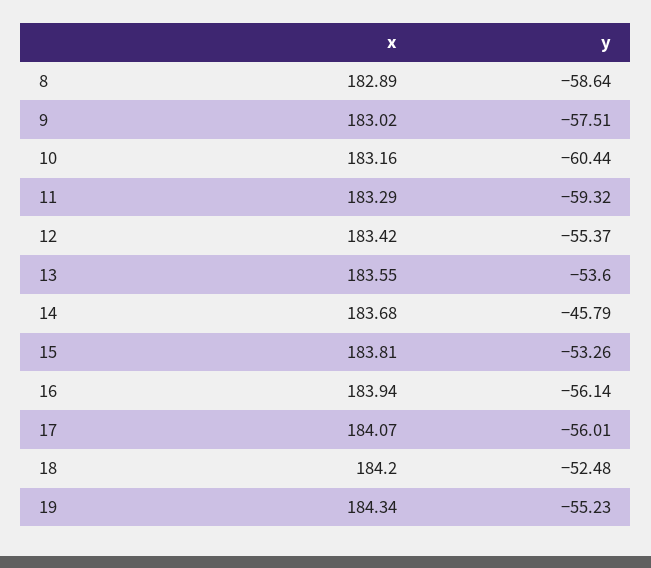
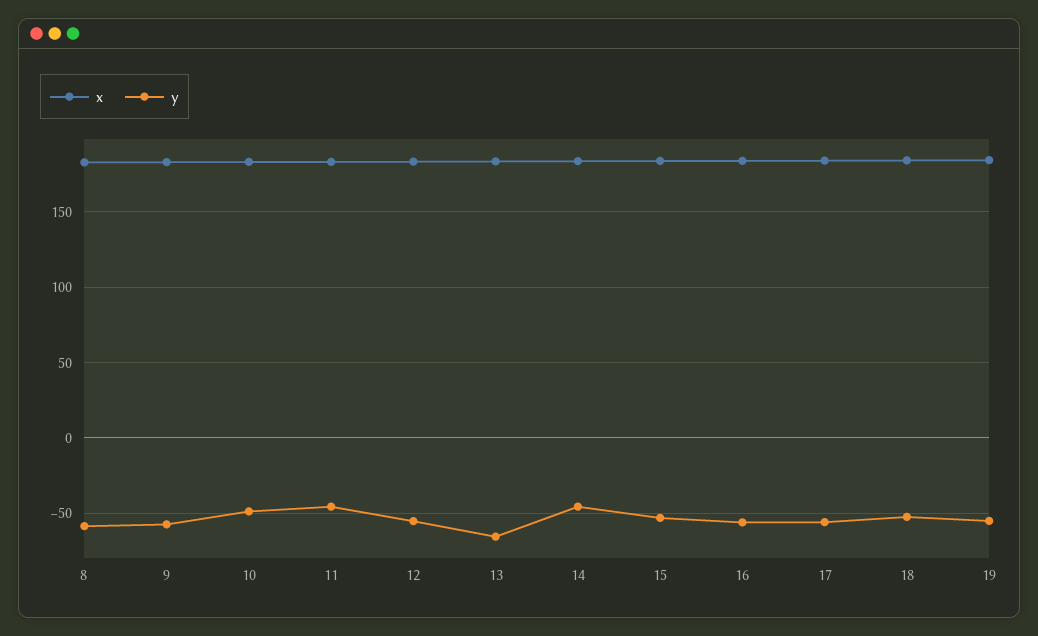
  {
    "x": {
      "8": 182.89,
      "9": 183.02,
      "10": 183.16,
      "11": 183.29,
      "12": 183.42,
      "13": 183.55,
      "14": 183.68,
      "15": 183.81,
      "16": 183.94,
      "17": 184.07,
      "18": 184.2,
      "19": 184.34
    },
    "y": {
      "8": -58.64,
      "9": -57.51,
-     "10": -60.44,
+     "10": -50,
-     "11": -59.32,
+     "11": -45,
      "12": -55.37,
-     "13": -53.6,
+     "13": -65,
      "14": -45.79,
      "15": -53.26,
      "16": -56.14,
      "17": -56.01,
      "18": -52.48,
      "19": -55.23
    }
  }

